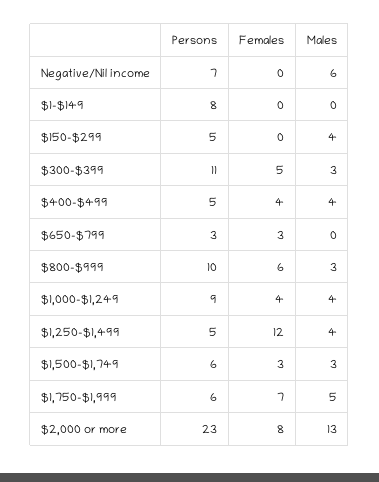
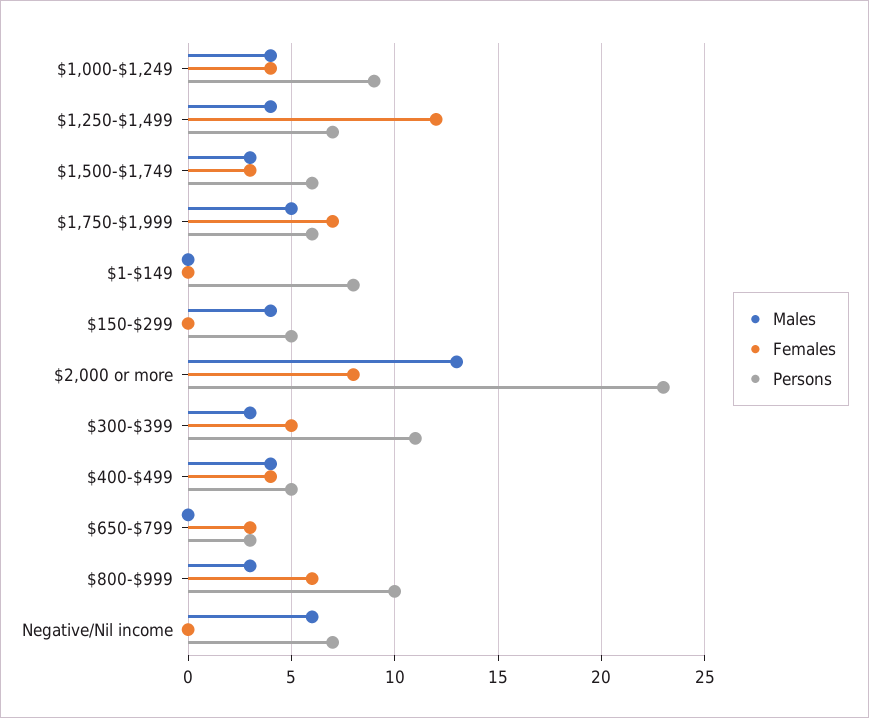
  {
    "Persons": {
      "Negative/Nil income": 7,
      "$1-$149": 8,
      "$150-$299": 5,
      "$300-$399": 11,
      "$400-$499": 5,
      "$650-$799": 3,
      "$800-$999": 10,
      "$1,000-$1,249": 9,
-     "$1,250-$1,499": 5,
+     "$1,250-$1,499": 7,
      "$1,500-$1,749": 6,
      "$1,750-$1,999": 6,
      "$2,000 or more": 23
    },
    "Females": {
      "Negative/Nil income": 0,
      "$1-$149": 0,
      "$150-$299": 0,
      "$300-$399": 5,
      "$400-$499": 4,
      "$650-$799": 3,
      "$800-$999": 6,
      "$1,000-$1,249": 4,
      "$1,250-$1,499": 12,
      "$1,500-$1,749": 3,
      "$1,750-$1,999": 7,
      "$2,000 or more": 8
    },
    "Males": {
      "Negative/Nil income": 6,
      "$1-$149": 0,
      "$150-$299": 4,
      "$300-$399": 3,
      "$400-$499": 4,
      "$650-$799": 0,
      "$800-$999": 3,
      "$1,000-$1,249": 4,
      "$1,250-$1,499": 4,
      "$1,500-$1,749": 3,
      "$1,750-$1,999": 5,
      "$2,000 or more": 13
    }
  }

